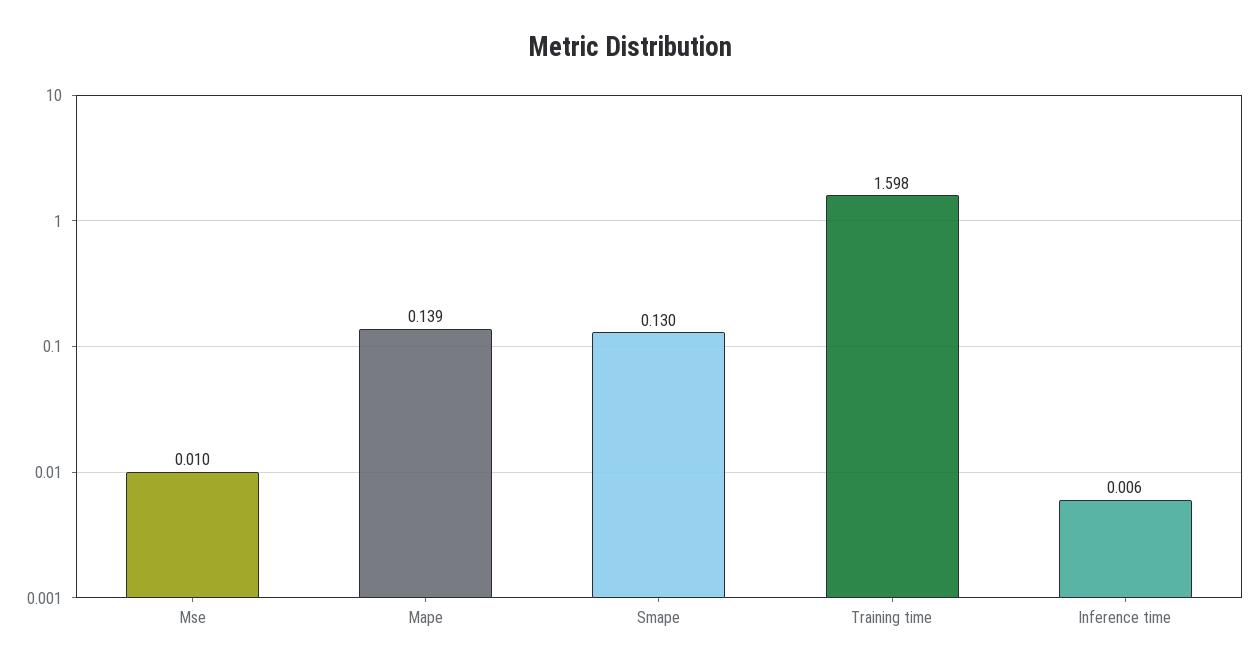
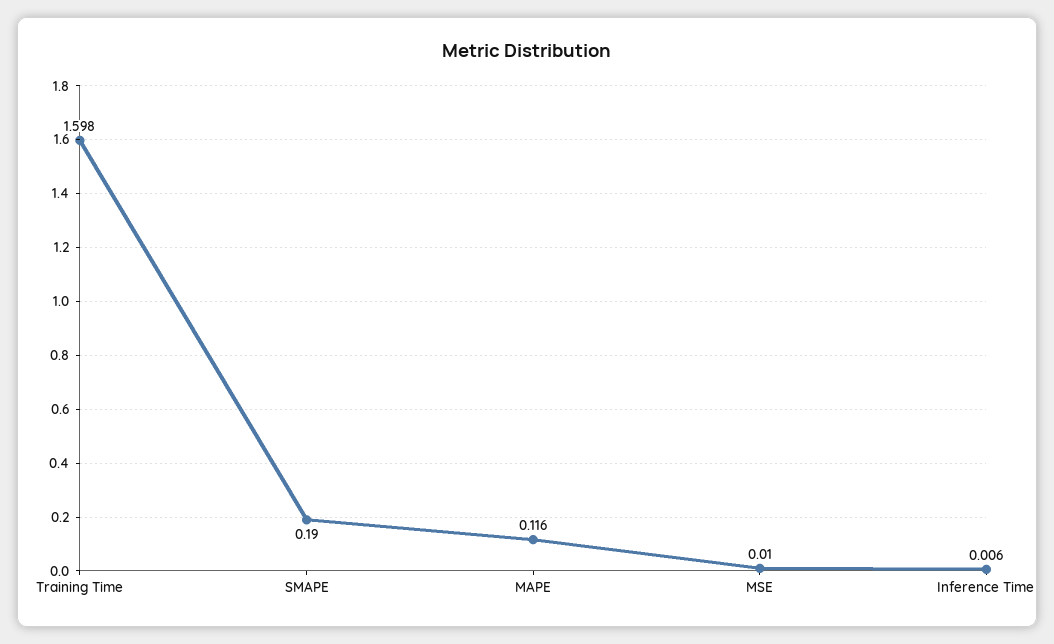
  {
    "Mse": 0.01,
-   "Mape": 0.139,
+   "Mape": 0.116,
-   "Smape": 0.13,
+   "Smape": 0.19,
    "Training time": 1.598,
    "Inference time": 0.006
  }

